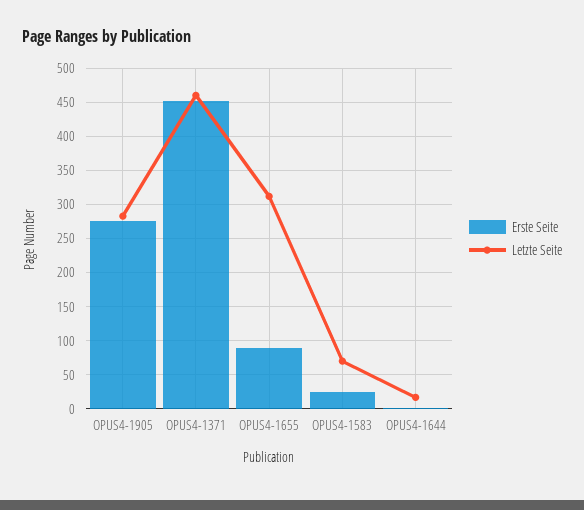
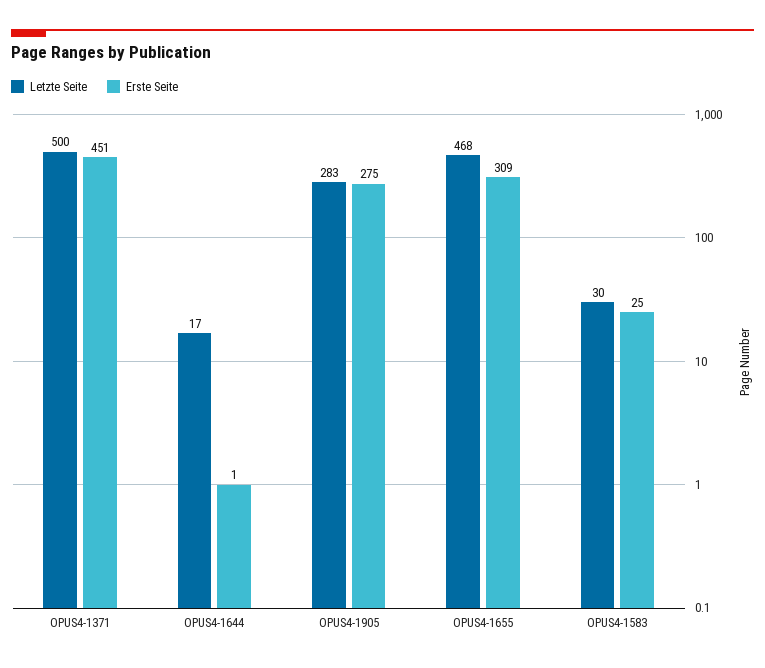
  {
    "Erste Seite": {
      "OPUS4-1905": 275,
      "OPUS4-1371": 451,
-     "OPUS4-1655": 90,
+     "OPUS4-1655": 309,
      "OPUS4-1583": 25,
      "OPUS4-1644": 1
    },
    "Letzte Seite": {
      "OPUS4-1905": 283,
-     "OPUS4-1371": 460,
+     "OPUS4-1371": 500,
-     "OPUS4-1655": 310,
+     "OPUS4-1655": 468,
-     "OPUS4-1583": 70,
+     "OPUS4-1583": 30,
      "OPUS4-1644": 17
    }
  }

